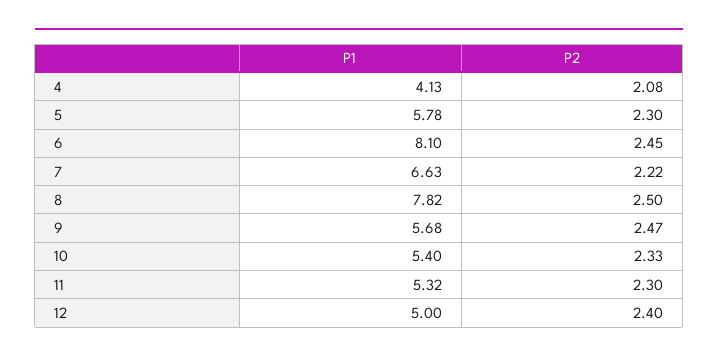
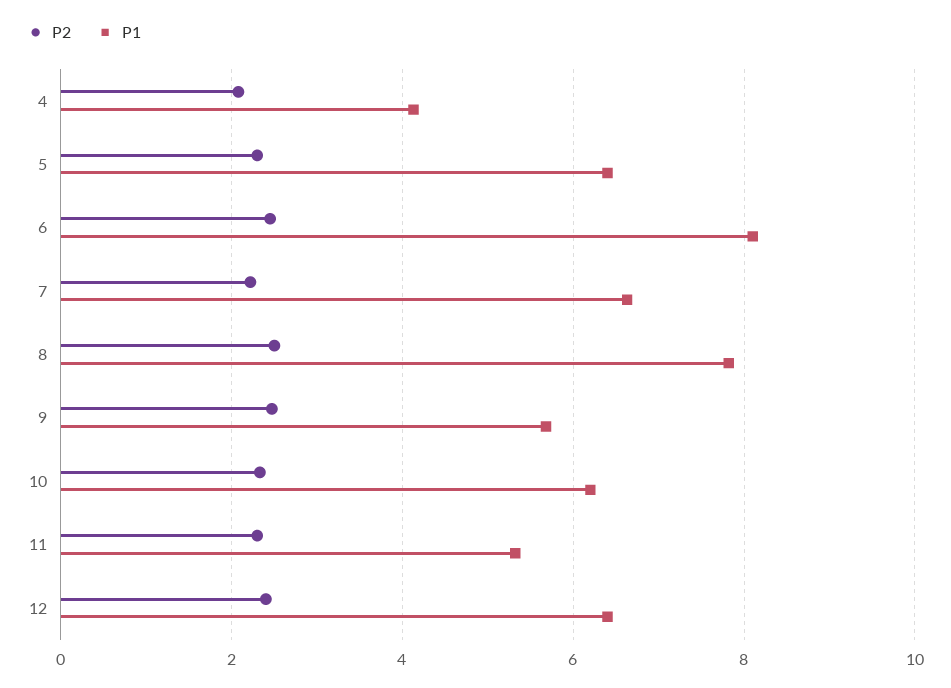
  {
    "P1": {
      "4": 4.13,
-     "5": 5.78,
+     "5": 6.4,
      "6": 8.1,
      "7": 6.63,
      "8": 7.82,
      "9": 5.68,
-     "10": 5.4,
+     "10": 6.2,
      "11": 5.32,
-     "12": 5
+     "12": 6.4
    },
    "P2": {
      "4": 2.08,
      "5": 2.3,
      "6": 2.45,
      "7": 2.22,
      "8": 2.5,
      "9": 2.47,
      "10": 2.33,
      "11": 2.3,
      "12": 2.4
    }
  }

